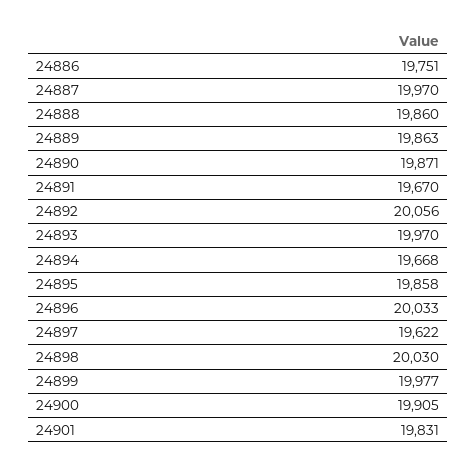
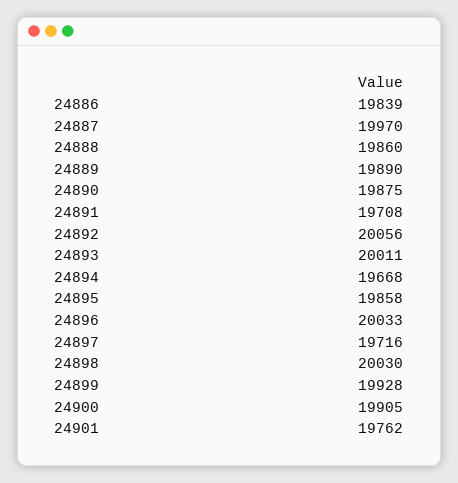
  {
-   "24886": 19751,
+   "24886": 19839,
    "24887": 19970,
    "24888": 19860,
-   "24889": 19863,
+   "24889": 19890,
-   "24890": 19871,
+   "24890": 19875,
-   "24891": 19670,
+   "24891": 19708,
    "24892": 20056,
-   "24893": 19970,
+   "24893": 20011,
    "24894": 19668,
    "24895": 19858,
    "24896": 20033,
-   "24897": 19622,
+   "24897": 19716,
    "24898": 20030,
-   "24899": 19977,
+   "24899": 19928,
    "24900": 19905,
-   "24901": 19831
+   "24901": 19762
  }

